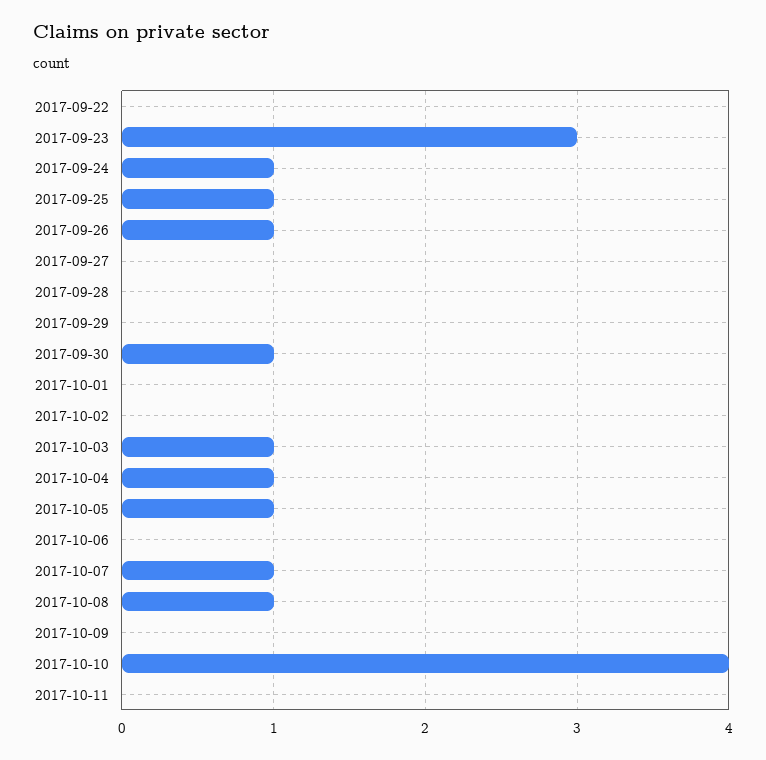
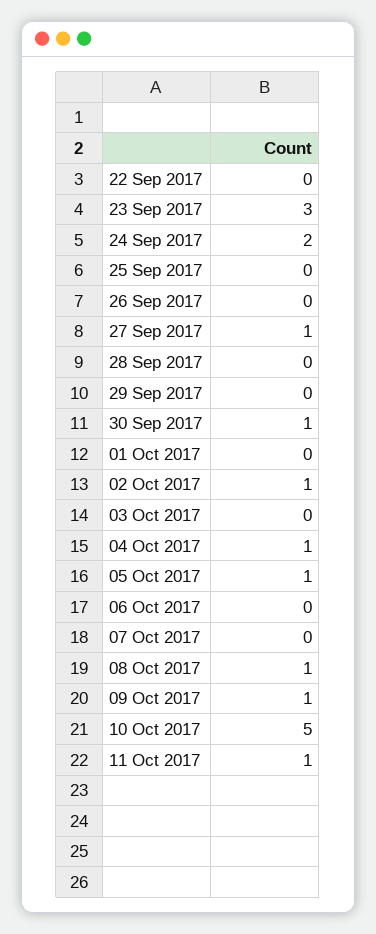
  {
    "2017-09-22": 0,
    "2017-09-23": 3,
-   "2017-09-24": 1,
+   "2017-09-24": 2,
-   "2017-09-25": 1,
+   "2017-09-25": 0,
-   "2017-09-26": 1,
+   "2017-09-26": 0,
-   "2017-09-27": 0,
+   "2017-09-27": 1,
    "2017-09-28": 0,
    "2017-09-29": 0,
    "2017-09-30": 1,
    "2017-10-01": 0,
-   "2017-10-02": 0,
+   "2017-10-02": 1,
-   "2017-10-03": 1,
+   "2017-10-03": 0,
    "2017-10-04": 1,
    "2017-10-05": 1,
    "2017-10-06": 0,
-   "2017-10-07": 1,
+   "2017-10-07": 0,
    "2017-10-08": 1,
-   "2017-10-09": 0,
+   "2017-10-09": 1,
-   "2017-10-10": 4,
+   "2017-10-10": 5,
-   "2017-10-11": 0
+   "2017-10-11": 1
  }

